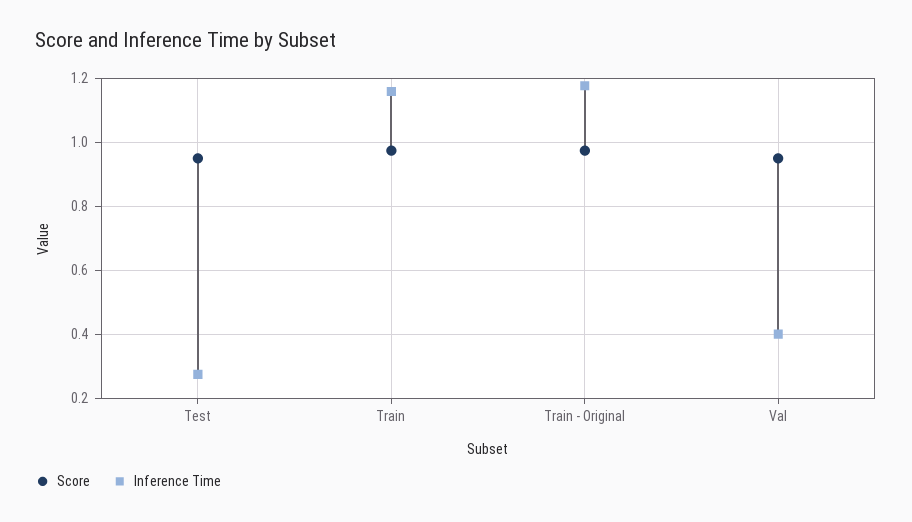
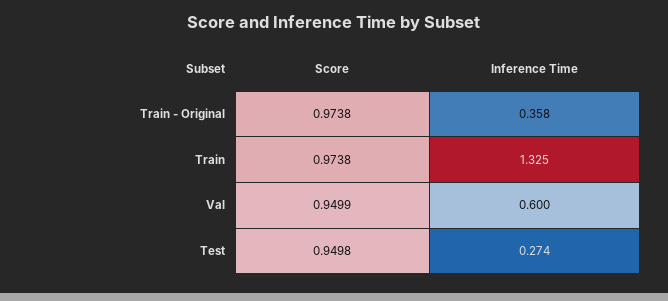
  {
    "Score": {
      "Test": 0.9498,
      "Train": 0.9738,
      "Train - Original": 0.9738,
      "Val": 0.9499
    },
    "Inference Time": {
      "Test": 0.274,
-     "Train": 1.16,
+     "Train": 1.325,
-     "Train - Original": 1.18,
+     "Train - Original": 0.358,
-     "Val": 0.4
+     "Val": 0.6
    }
  }

